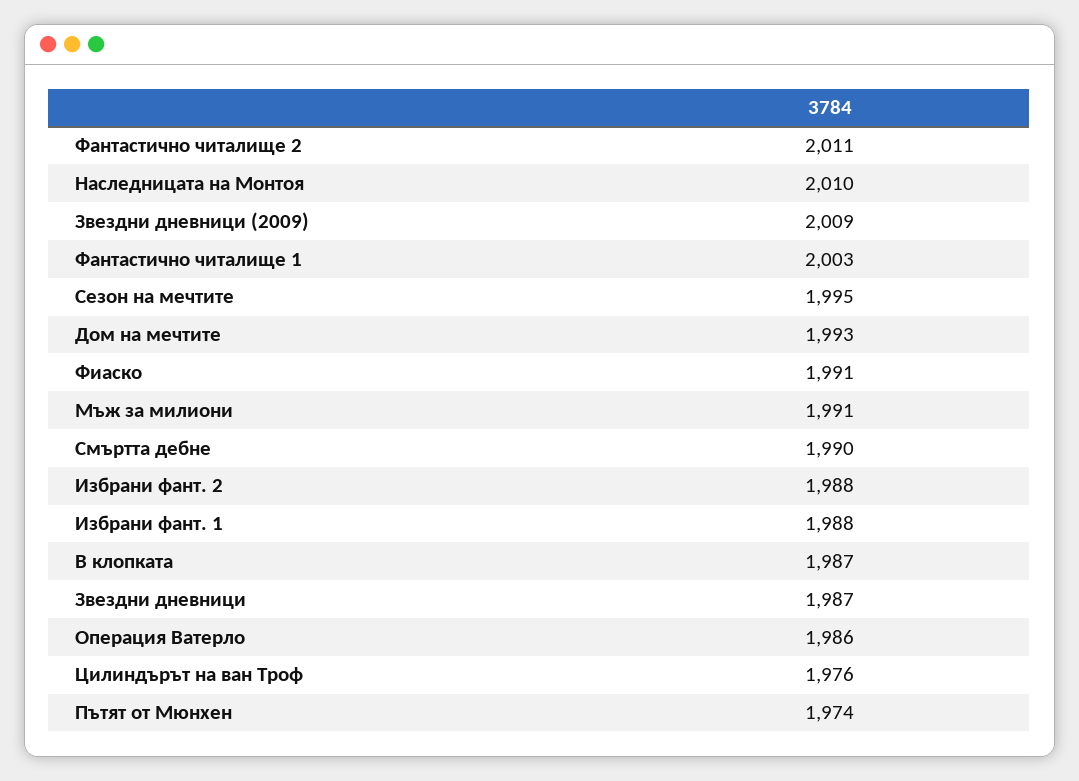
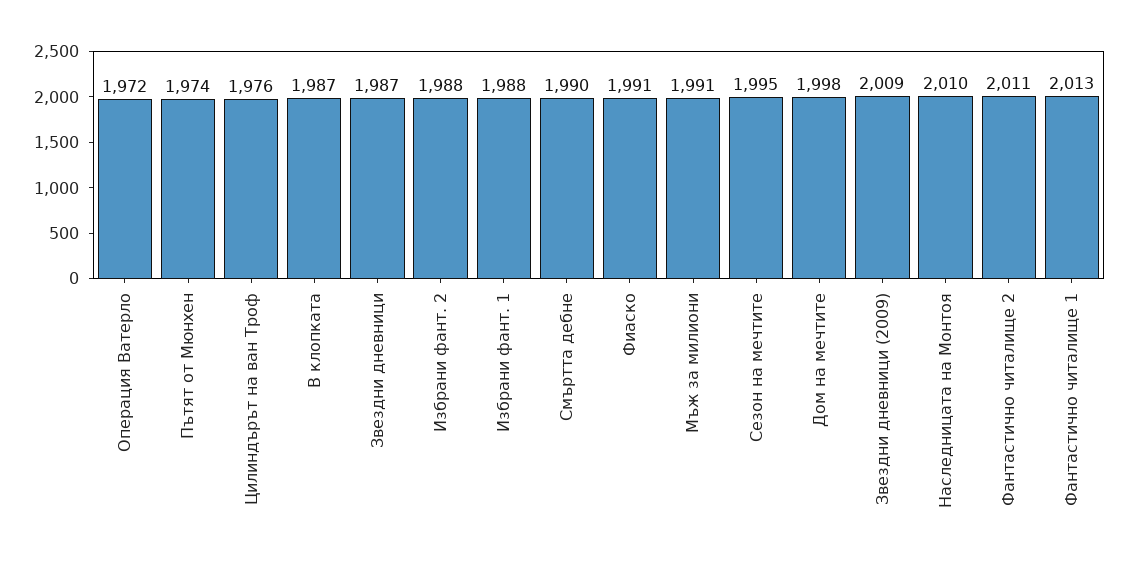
  {
    "Фантастично читалище 2": 2011,
    "Наследницата на Монтоя": 2010,
    "Звездни дневници (2009)": 2009,
-   "Фантастично читалище 1": 2003,
+   "Фантастично читалище 1": 2013,
    "Сезон на мечтите": 1995,
-   "Дом на мечтите": 1993,
+   "Дом на мечтите": 1998,
    "Фиаско": 1991,
    "Мъж за милиони": 1991,
    "Смъртта дебне": 1990,
    "Избрани фант. 2": 1988,
    "Избрани фант. 1": 1988,
    "В клопката": 1987,
    "Звездни дневници": 1987,
-   "Операция Ватерло": 1986,
+   "Операция Ватерло": 1972,
    "Цилиндърът на ван Троф": 1976,
    "Пътят от Мюнхен": 1974
  }

